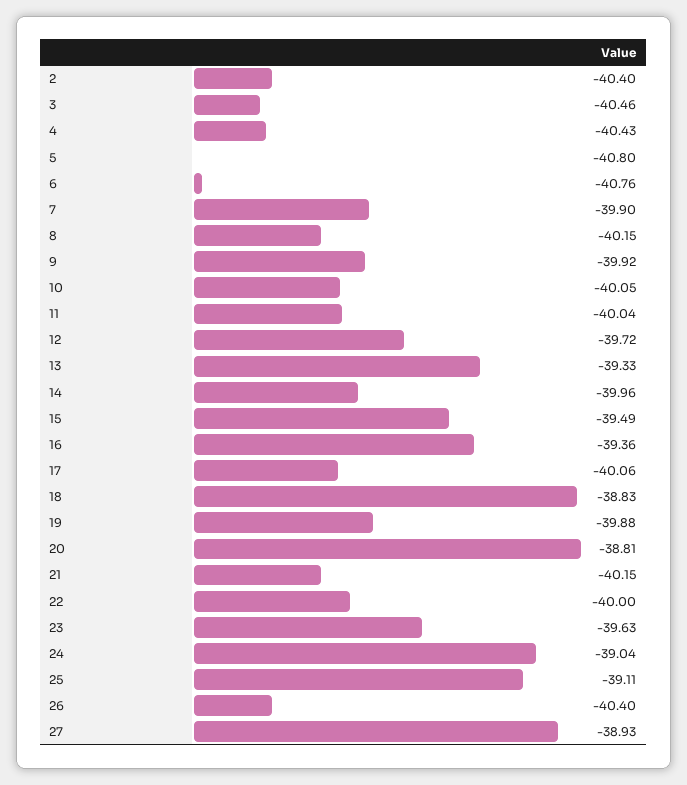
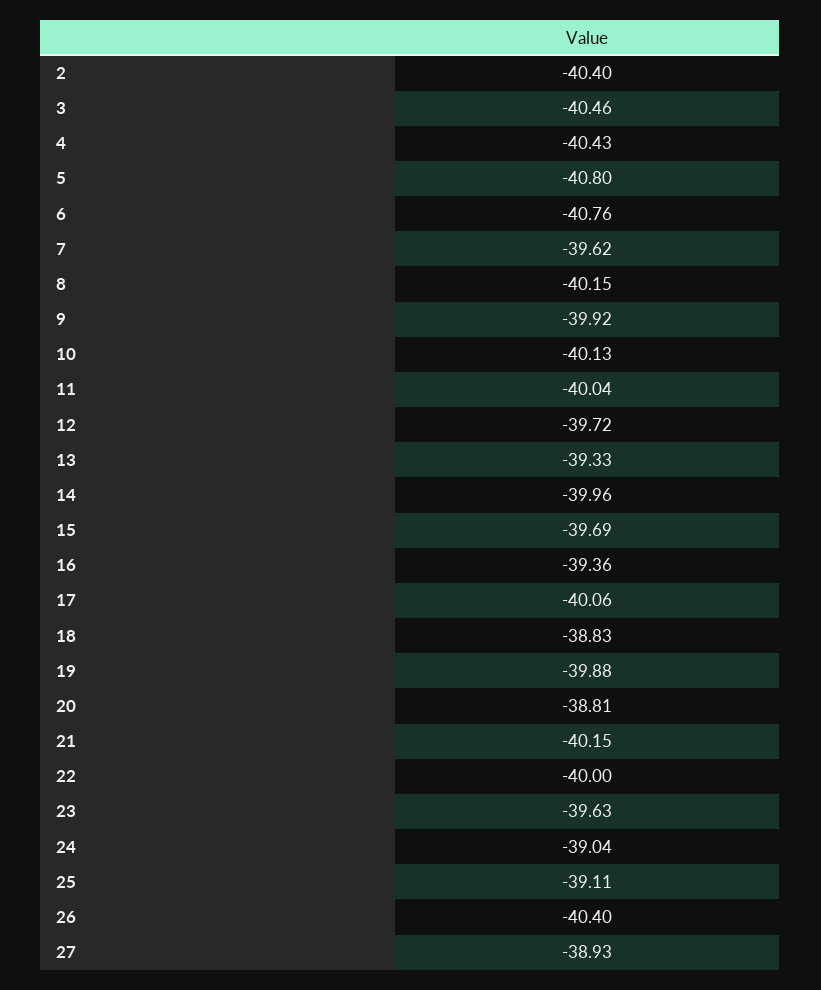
  {
    "2": -40.4,
    "3": -40.46,
    "4": -40.43,
    "5": -40.8,
    "6": -40.76,
-   "7": -39.9,
+   "7": -39.62,
    "8": -40.15,
    "9": -39.92,
-   "10": -40.05,
+   "10": -40.13,
    "11": -40.04,
    "12": -39.72,
    "13": -39.33,
    "14": -39.96,
-   "15": -39.49,
+   "15": -39.69,
    "16": -39.36,
    "17": -40.06,
    "18": -38.83,
    "19": -39.88,
    "20": -38.81,
    "21": -40.15,
    "22": -40,
    "23": -39.63,
    "24": -39.04,
    "25": -39.11,
    "26": -40.4,
    "27": -38.93
  }

